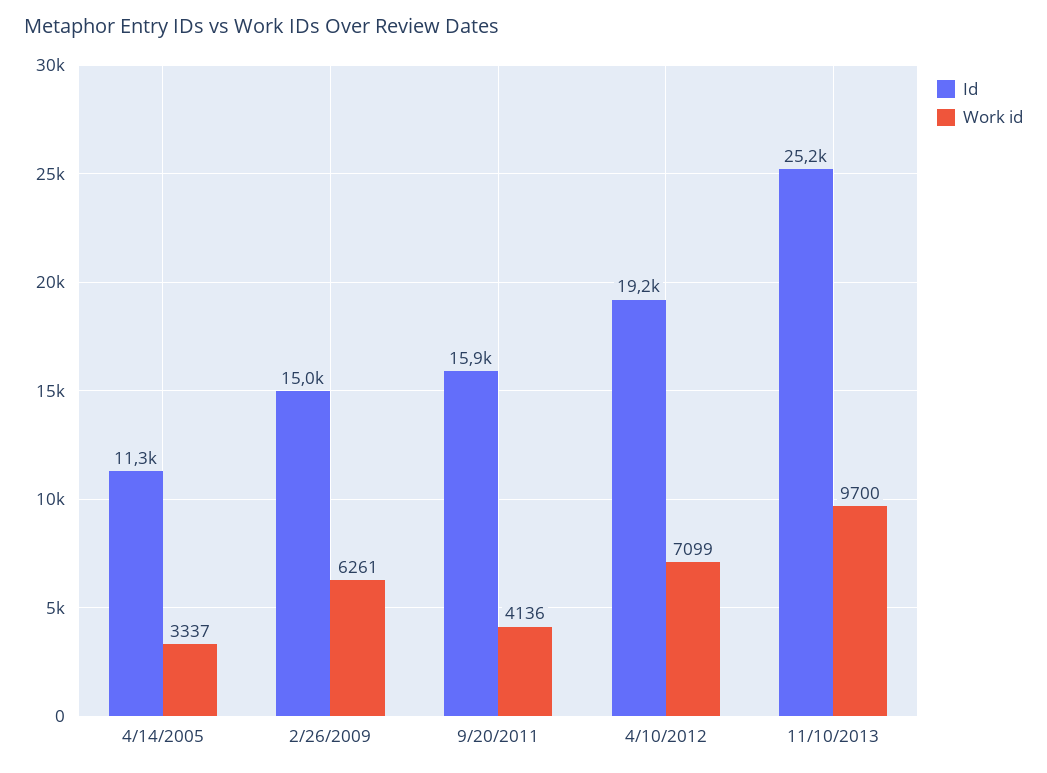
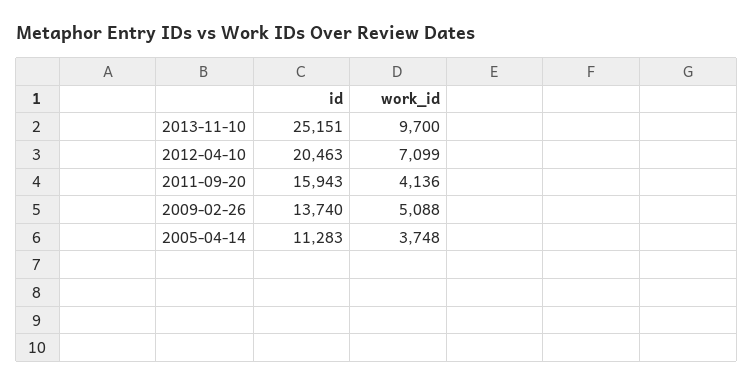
  {
    "Id": {
      "4/14/2005": 11283,
-     "2/26/2009": 15000,
+     "2/26/2009": 13740,
      "9/20/2011": 15943,
-     "4/10/2012": 19200,
+     "4/10/2012": 20463,
      "11/10/2013": 25151
    },
    "Work id": {
-     "4/14/2005": 3337,
+     "4/14/2005": 3748,
-     "2/26/2009": 6261,
+     "2/26/2009": 5088,
      "9/20/2011": 4136,
      "4/10/2012": 7099,
      "11/10/2013": 9700
    }
  }

